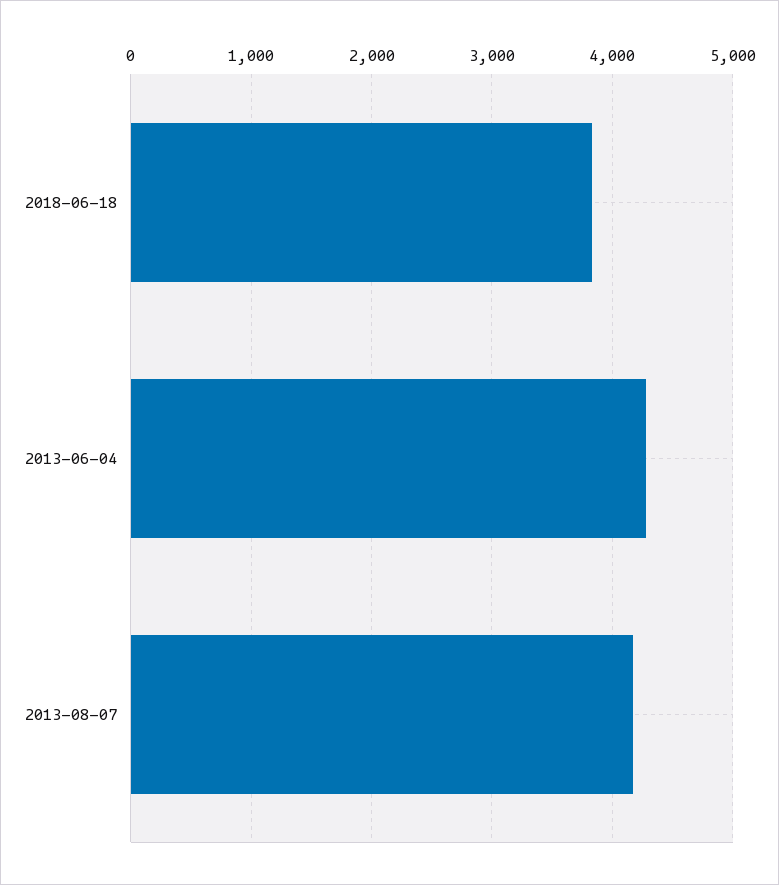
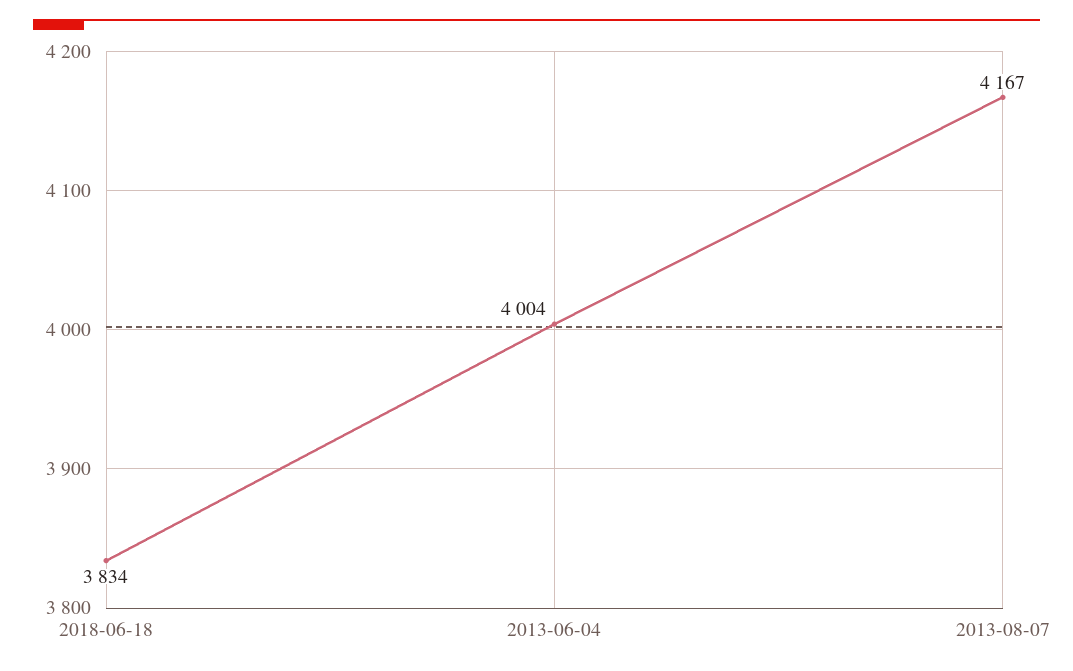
  {
    "2018-06-18": 3834,
-   "2013-06-04": 4300,
+   "2013-06-04": 4004,
    "2013-08-07": 4167
  }

